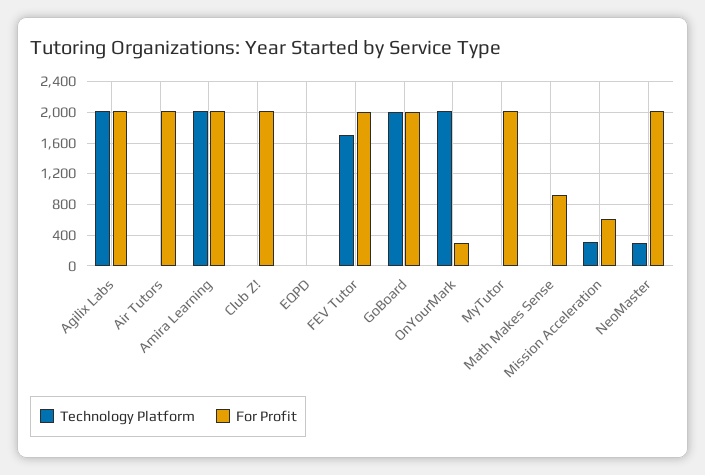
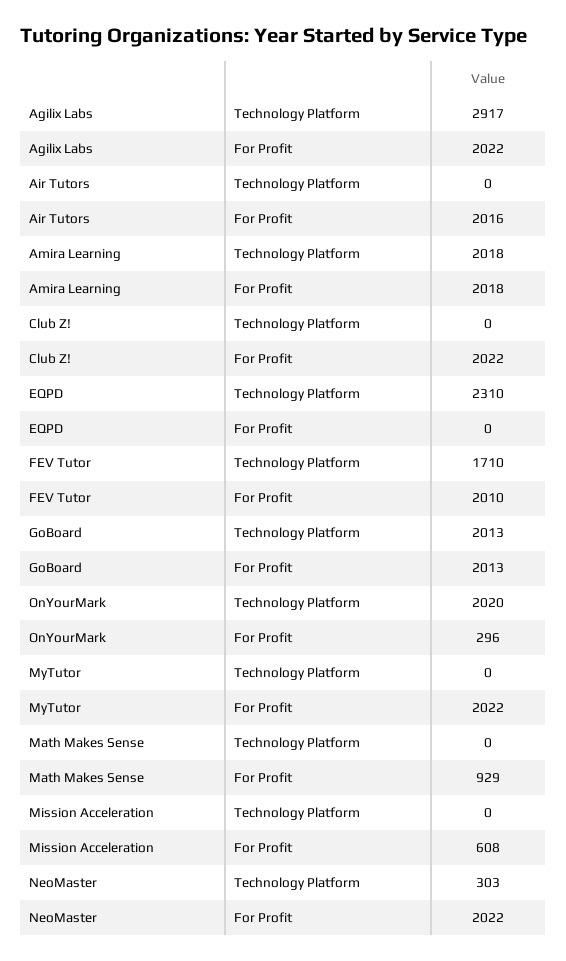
  {
    "Technology Platform": {
-     "Agilix Labs": 2000,
+     "Agilix Labs": 2917,
      "Air Tutors": 0,
      "Amira Learning": 2018,
      "Club Z!": 0,
-     "EQPD": 0,
+     "EQPD": 2310,
      "FEV Tutor": 1710,
      "GoBoard": 2013,
      "OnYourMark": 2020,
      "MyTutor": 0,
      "Math Makes Sense": 0,
-     "Mission Acceleration": 300,
+     "Mission Acceleration": 0,
      "NeoMaster": 303
    },
    "For Profit": {
      "Agilix Labs": 2022,
      "Air Tutors": 2016,
      "Amira Learning": 2018,
      "Club Z!": 2022,
      "EQPD": 0,
      "FEV Tutor": 2010,
      "GoBoard": 2013,
      "OnYourMark": 296,
      "MyTutor": 2022,
      "Math Makes Sense": 929,
      "Mission Acceleration": 608,
      "NeoMaster": 2022
    }
  }

